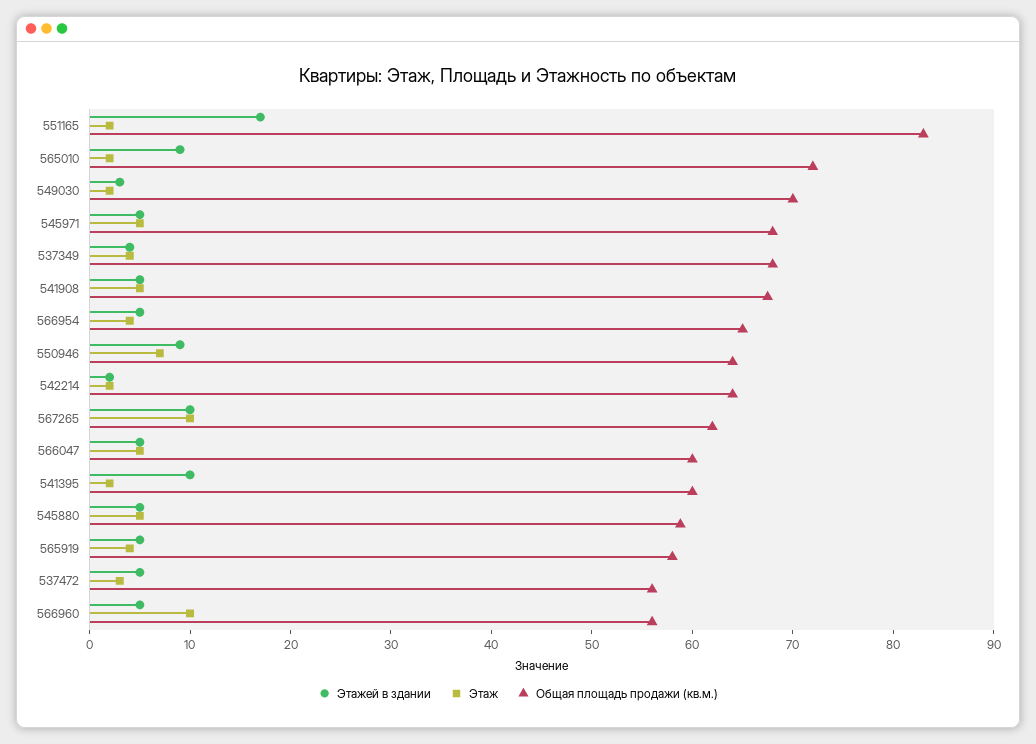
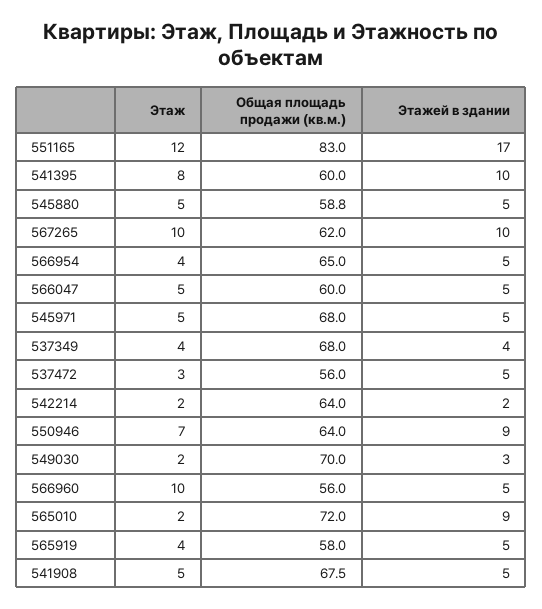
  {
    "Этажей в здании": {
      "551165": 17,
      "565010": 9,
      "549030": 3,
      "545971": 5,
      "537349": 4,
      "541908": 5,
      "566954": 5,
      "550946": 9,
      "542214": 2,
      "567265": 10,
      "566047": 5,
      "541395": 10,
      "545880": 5,
      "565919": 5,
      "537472": 5,
      "566960": 5
    },
    "Этаж": {
-     "551165": 2,
+     "551165": 12,
      "565010": 2,
      "549030": 2,
      "545971": 5,
      "537349": 4,
      "541908": 5,
      "566954": 4,
      "550946": 7,
      "542214": 2,
      "567265": 10,
      "566047": 5,
-     "541395": 2,
+     "541395": 8,
      "545880": 5,
      "565919": 4,
      "537472": 3,
      "566960": 10
    },
    "Общая площадь продажи (кв.м.)": {
      "551165": 83,
      "565010": 72,
      "549030": 70,
      "545971": 68,
      "537349": 68,
      "541908": 67.5,
      "566954": 65,
      "550946": 64,
      "542214": 64,
      "567265": 62,
      "566047": 60,
      "541395": 60,
      "545880": 58.8,
      "565919": 58,
      "537472": 56,
      "566960": 56
    }
  }

